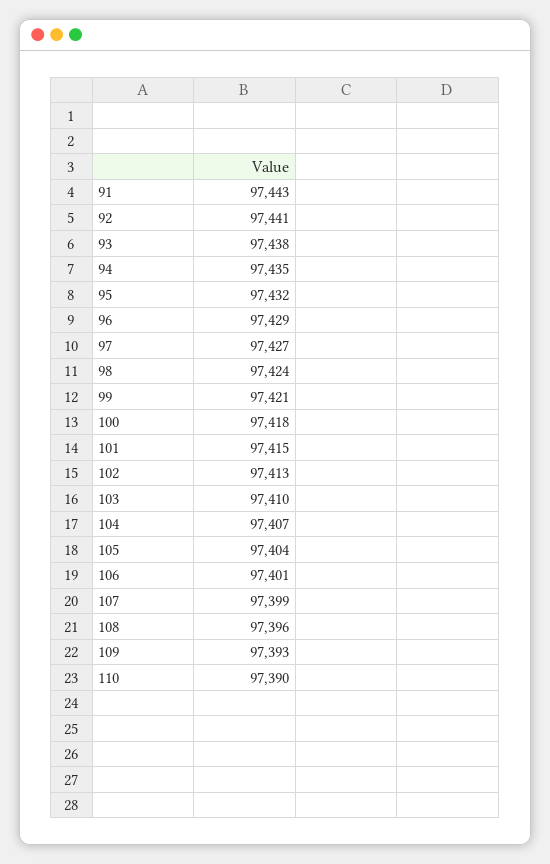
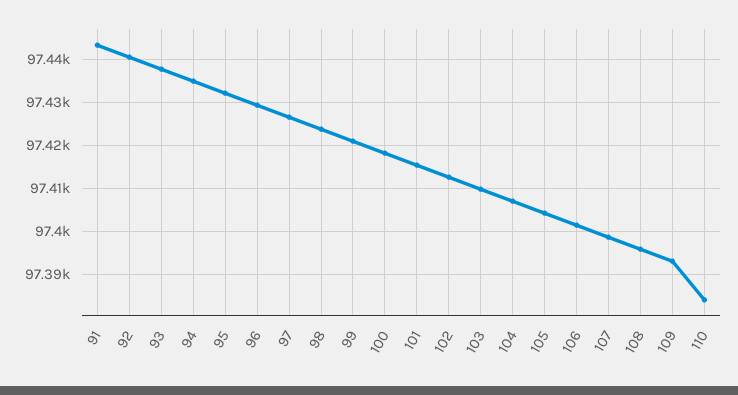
  {
    "91": 97443,
    "92": 97441,
    "93": 97438,
    "94": 97435,
    "95": 97432,
    "96": 97429,
    "97": 97427,
    "98": 97424,
    "99": 97421,
    "100": 97418,
    "101": 97415,
    "102": 97413,
    "103": 97410,
    "104": 97407,
    "105": 97404,
    "106": 97401,
    "107": 97399,
    "108": 97396,
    "109": 97393,
-   "110": 97390
+   "110": 97384
  }

